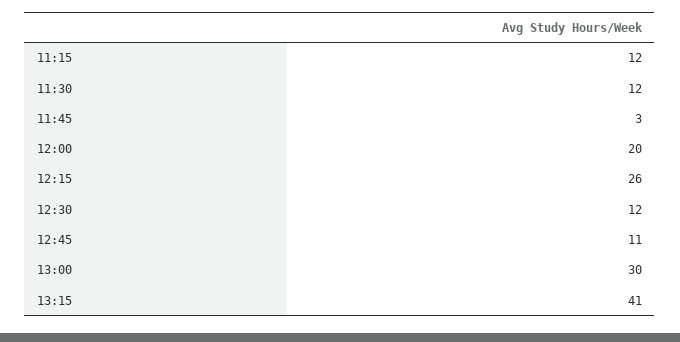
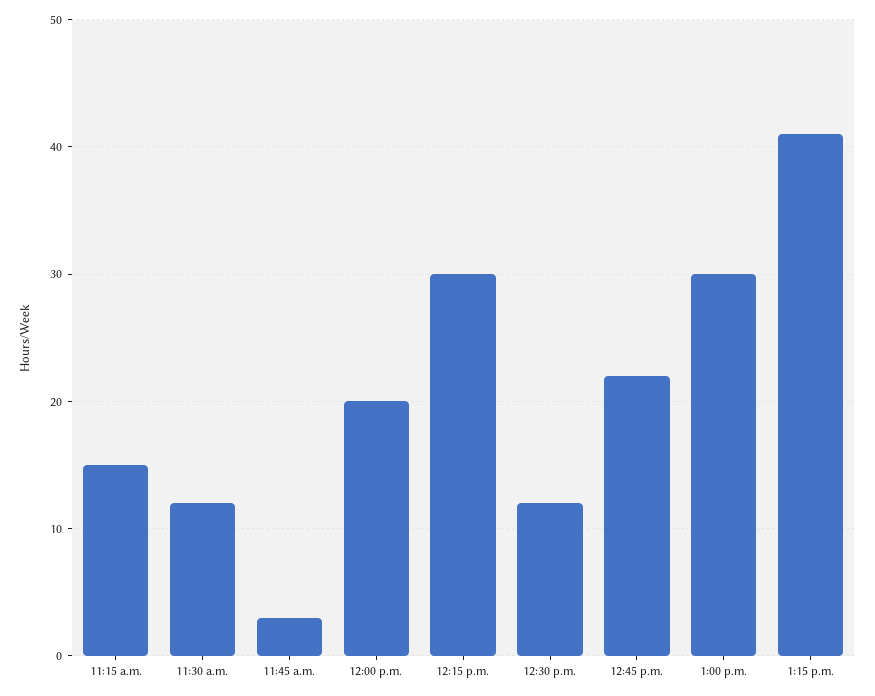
  {
-   "11:15": 12,
+   "11:15": 15,
    "11:30": 12,
    "11:45": 3,
    "12:00": 20,
-   "12:15": 26,
+   "12:15": 30,
    "12:30": 12,
-   "12:45": 11,
+   "12:45": 22,
    "13:00": 30,
    "13:15": 41
  }

